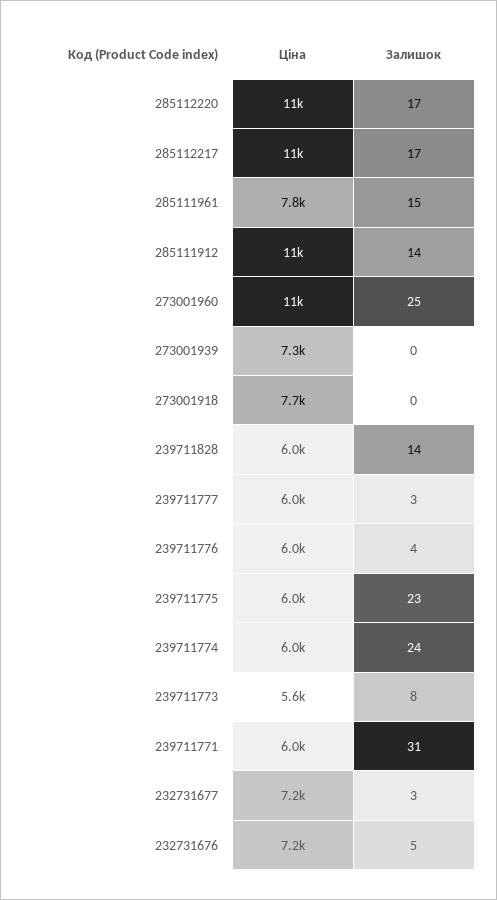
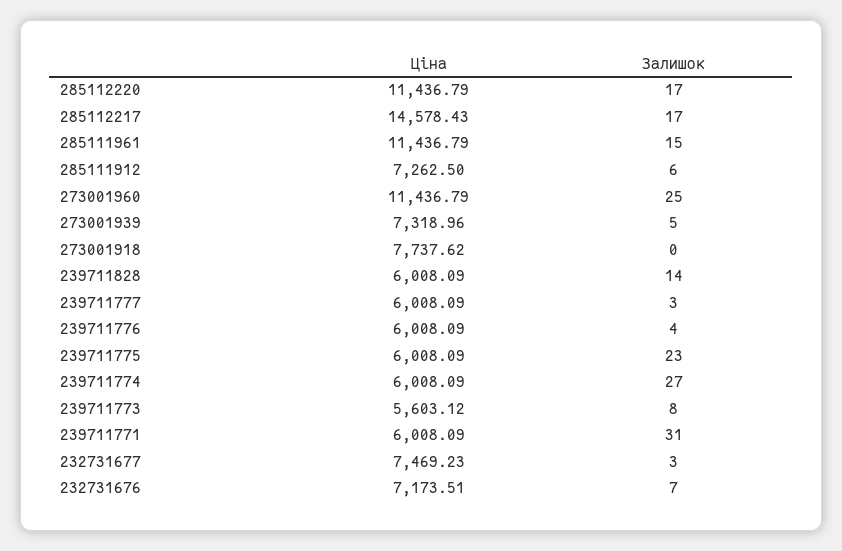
  {
    "Ціна": {
      "285112220": 11436.79,
-     "285112217": 11000,
+     "285112217": 14578.43,
-     "285111961": 7800,
+     "285111961": 11436.79,
-     "285111912": 11000,
+     "285111912": 7262.5,
      "273001960": 11436.79,
      "273001939": 7318.96,
      "273001918": 7737.62,
      "239711828": 6008.09,
      "239711777": 6008.09,
      "239711776": 6008.09,
      "239711775": 6008.09,
      "239711774": 6008.09,
      "239711773": 5603.12,
      "239711771": 6008.09,
-     "232731677": 7200,
+     "232731677": 7469.23,
      "232731676": 7173.51
    },
    "Залишок": {
      "285112220": 17,
      "285112217": 17,
      "285111961": 15,
-     "285111912": 14,
+     "285111912": 6,
      "273001960": 25,
-     "273001939": 0,
+     "273001939": 5,
      "273001918": 0,
      "239711828": 14,
      "239711777": 3,
      "239711776": 4,
      "239711775": 23,
-     "239711774": 24,
+     "239711774": 27,
      "239711773": 8,
      "239711771": 31,
      "232731677": 3,
-     "232731676": 5
+     "232731676": 7
    }
  }

